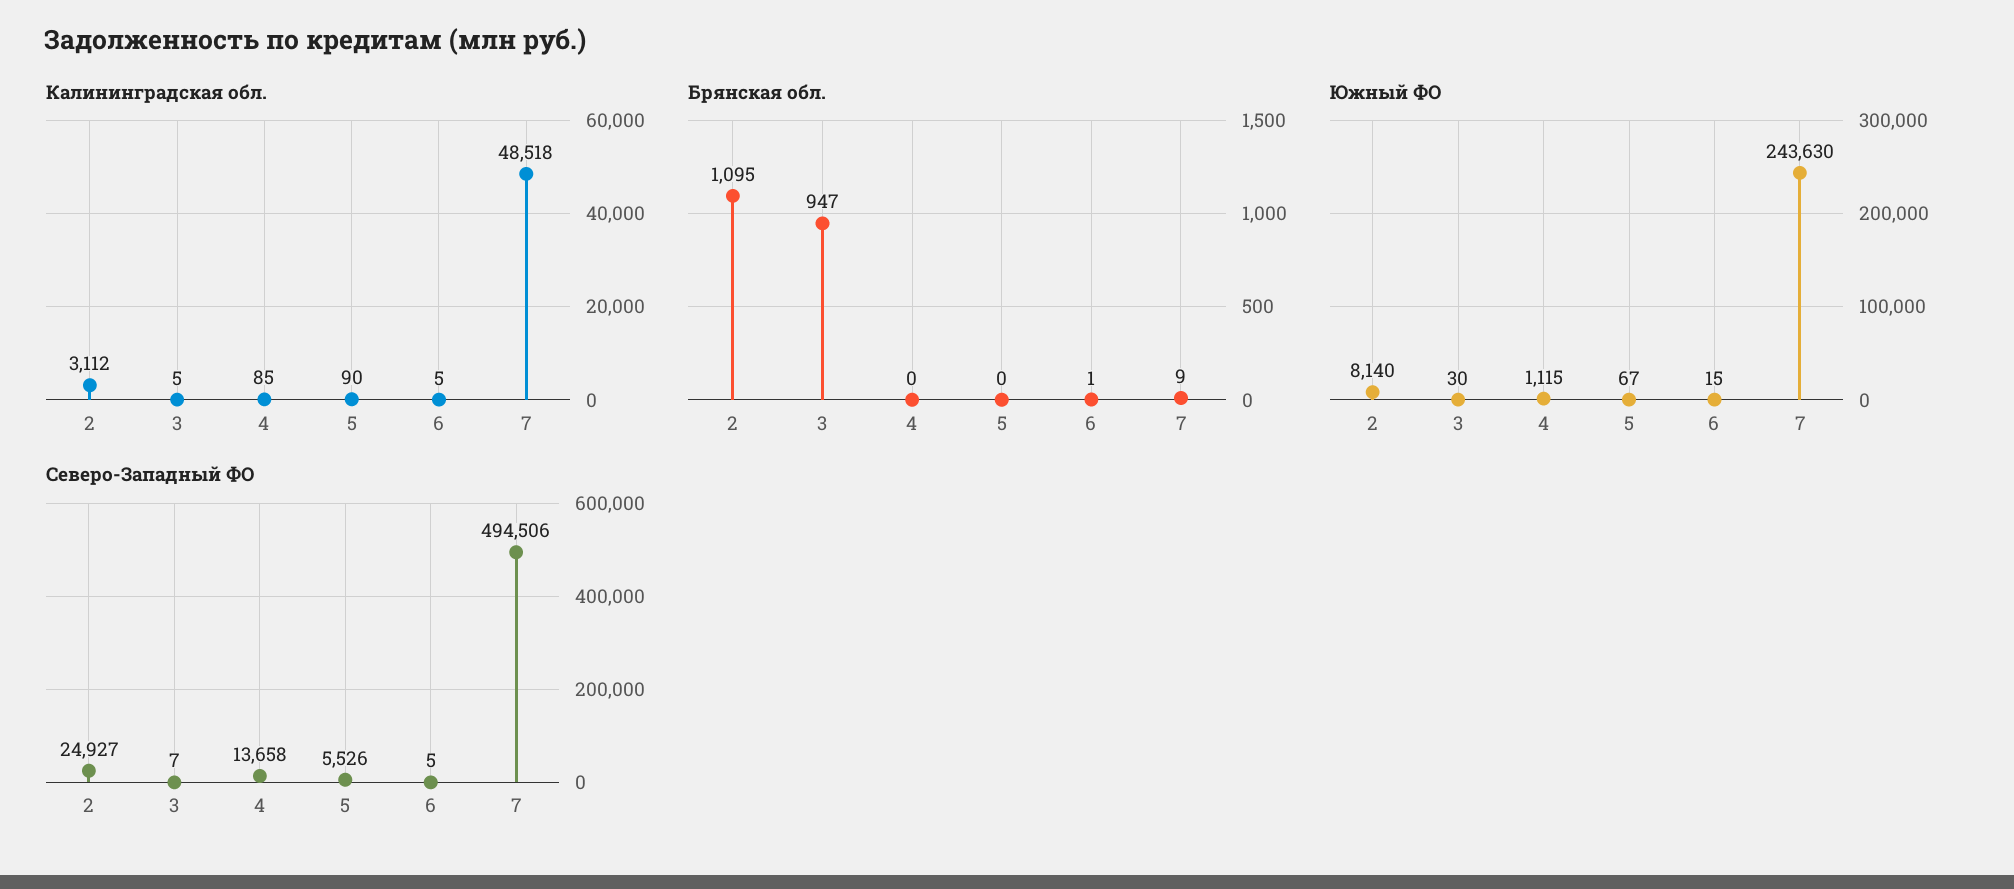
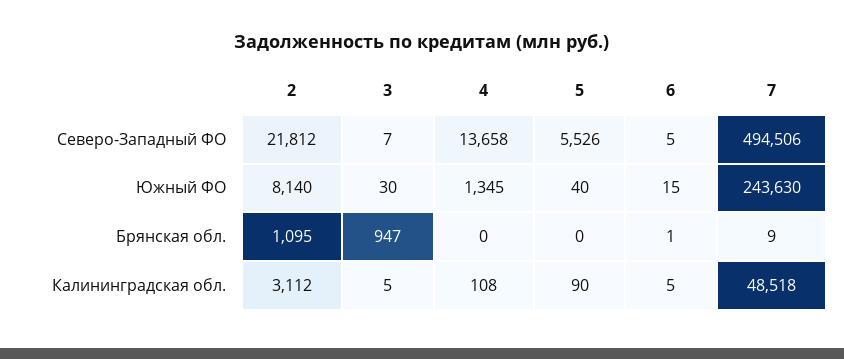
  {
    "Калининградская обл.": {
      "2": 3112,
      "3": 5,
-     "4": 85,
+     "4": 108,
      "5": 90,
      "6": 5,
      "7": 48518
    },
    "Брянская обл.": {
      "2": 1095,
      "3": 947,
      "4": 0,
      "5": 0,
      "6": 1,
      "7": 9
    },
    "Южный ФО": {
      "2": 8140,
      "3": 30,
-     "4": 1115,
+     "4": 1345,
-     "5": 67,
+     "5": 40,
      "6": 15,
      "7": 243630
    },
    "Северо-Западный ФО": {
-     "2": 24927,
+     "2": 21812,
      "3": 7,
      "4": 13658,
      "5": 5526,
      "6": 5,
      "7": 494506
    }
  }

